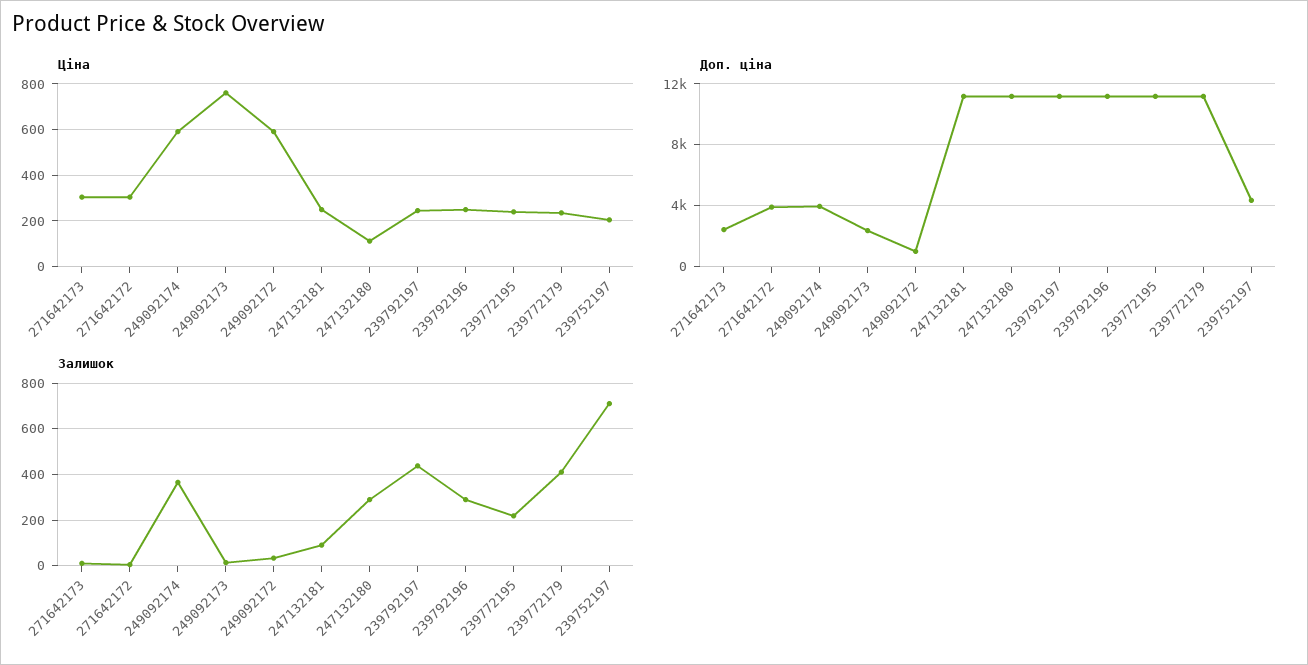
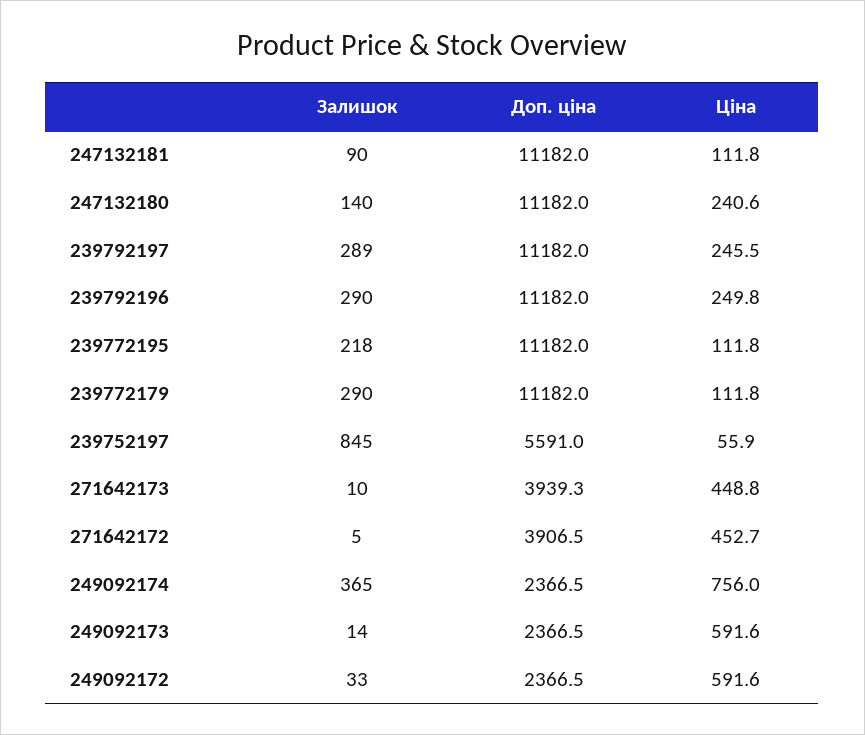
  {
    "Ціна": {
-     "271642173": 300,
+     "271642173": 448.8,
-     "271642172": 300,
+     "271642172": 452.7,
-     "249092174": 600,
+     "249092174": 756,
-     "249092173": 750,
+     "249092173": 591.6,
      "249092172": 591.6,
-     "247132181": 250,
+     "247132181": 111.8,
-     "247132180": 100,
+     "247132180": 240.6,
      "239792197": 245.5,
      "239792196": 249.8,
-     "239772195": 250,
+     "239772195": 111.8,
-     "239772179": 250,
+     "239772179": 111.8,
-     "239752197": 200
+     "239752197": 55.9
    },
    "Доп. ціна": {
-     "271642173": 2500,
+     "271642173": 3939.3,
      "271642172": 3906.5,
-     "249092174": 4000,
+     "249092174": 2366.5,
      "249092173": 2366.5,
-     "249092172": 1000,
+     "249092172": 2366.5,
      "247132181": 11182,
      "247132180": 11182,
      "239792197": 11182,
      "239792196": 11182,
      "239772195": 11182,
      "239772179": 11182,
-     "239752197": 4500
+     "239752197": 5591
    },
    "Залишок": {
      "271642173": 10,
      "271642172": 5,
      "249092174": 365,
      "249092173": 14,
      "249092172": 33,
      "247132181": 90,
-     "247132180": 300,
+     "247132180": 140,
-     "239792197": 450,
+     "239792197": 289,
      "239792196": 290,
      "239772195": 218,
-     "239772179": 400,
+     "239772179": 290,
-     "239752197": 700
+     "239752197": 845
    }
  }

